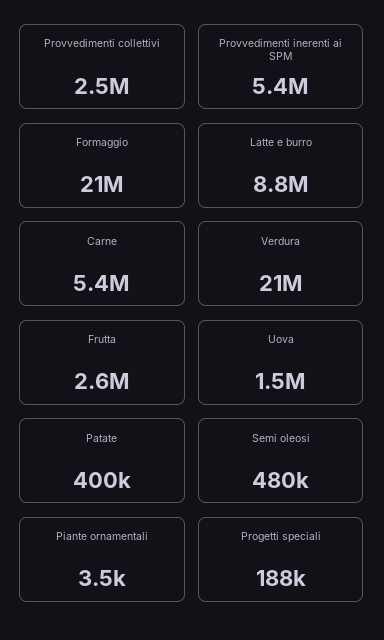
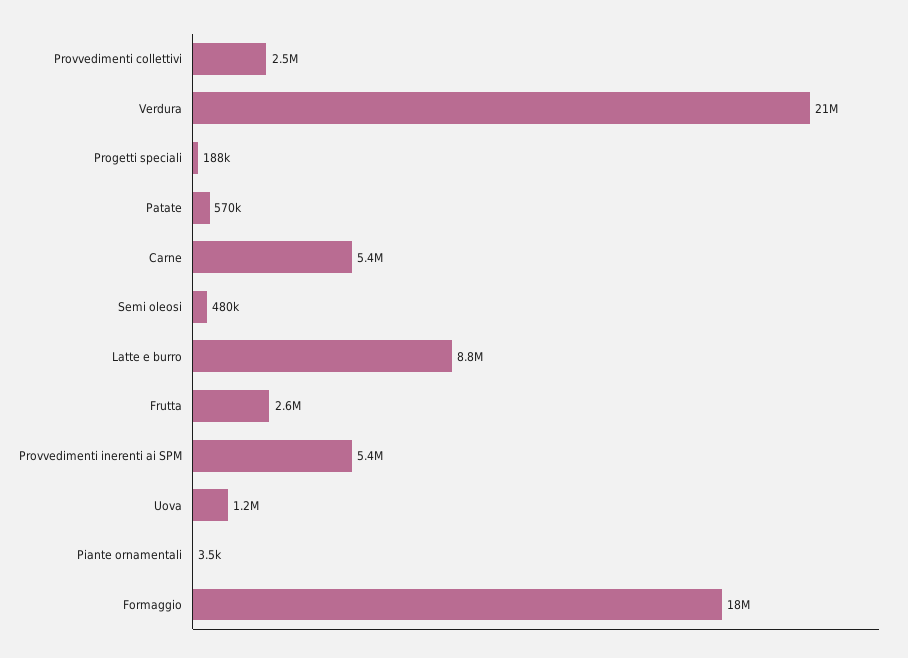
  {
    "Provvedimenti collettivi": 2500000,
    "Provvedimenti inerenti ai SPM": 5400000,
-   "Formaggio": 21000000,
+   "Formaggio": 18000000,
    "Latte e burro": 8800000,
    "Carne": 5400000,
    "Verdura": 21000000,
    "Frutta": 2600000,
-   "Uova": 1500000,
+   "Uova": 1200000,
-   "Patate": 400000,
+   "Patate": 570000,
    "Semi oleosi": 480000,
    "Piante ornamentali": 3500,
    "Progetti speciali": 188000
  }

